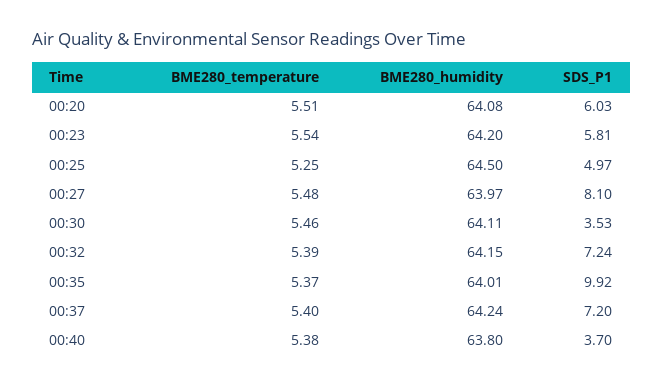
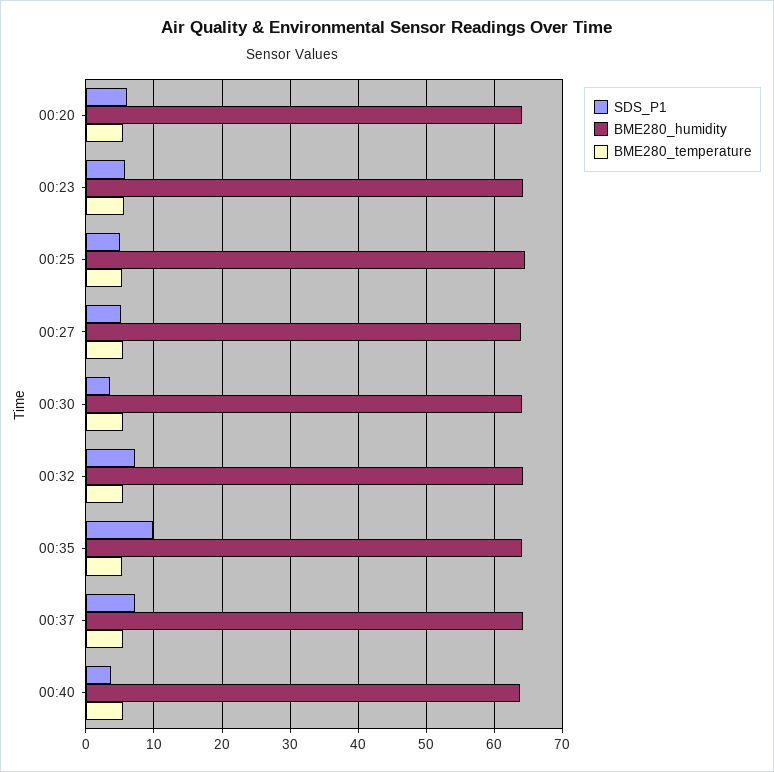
  {
    "BME280_temperature": {
      "00:20": 5.51,
      "00:23": 5.54,
      "00:25": 5.25,
      "00:27": 5.48,
      "00:30": 5.46,
      "00:32": 5.39,
      "00:35": 5.37,
      "00:37": 5.4,
      "00:40": 5.38
    },
    "BME280_humidity": {
      "00:20": 64.08,
      "00:23": 64.2,
      "00:25": 64.5,
      "00:27": 63.97,
      "00:30": 64.11,
      "00:32": 64.15,
      "00:35": 64.01,
      "00:37": 64.24,
      "00:40": 63.8
    },
    "SDS_P1": {
      "00:20": 6.03,
      "00:23": 5.81,
      "00:25": 4.97,
-     "00:27": 8.1,
+     "00:27": 5,
      "00:30": 3.53,
      "00:32": 7.24,
      "00:35": 9.92,
      "00:37": 7.2,
      "00:40": 3.7
    }
  }

